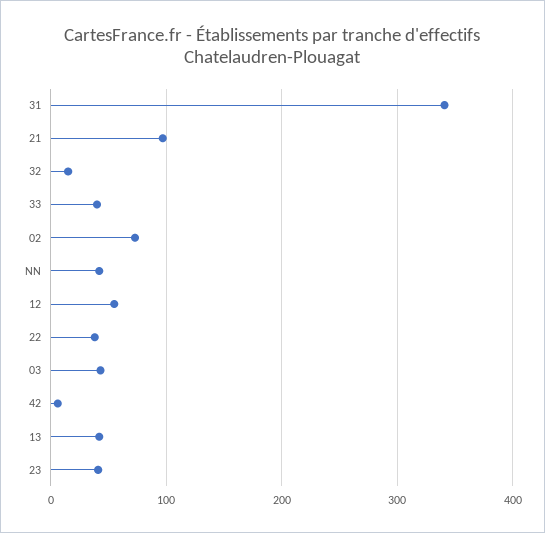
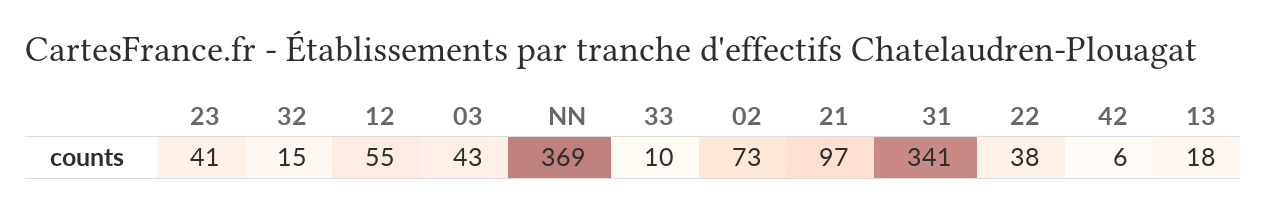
  {
    "31": 341,
    "21": 97,
    "32": 15,
-   "33": 40,
+   "33": 10,
    "02": 73,
-   "NN": 40,
+   "NN": 369,
    "12": 55,
    "22": 38,
    "03": 43,
    "42": 6,
-   "13": 40,
+   "13": 18,
    "23": 41
  }

